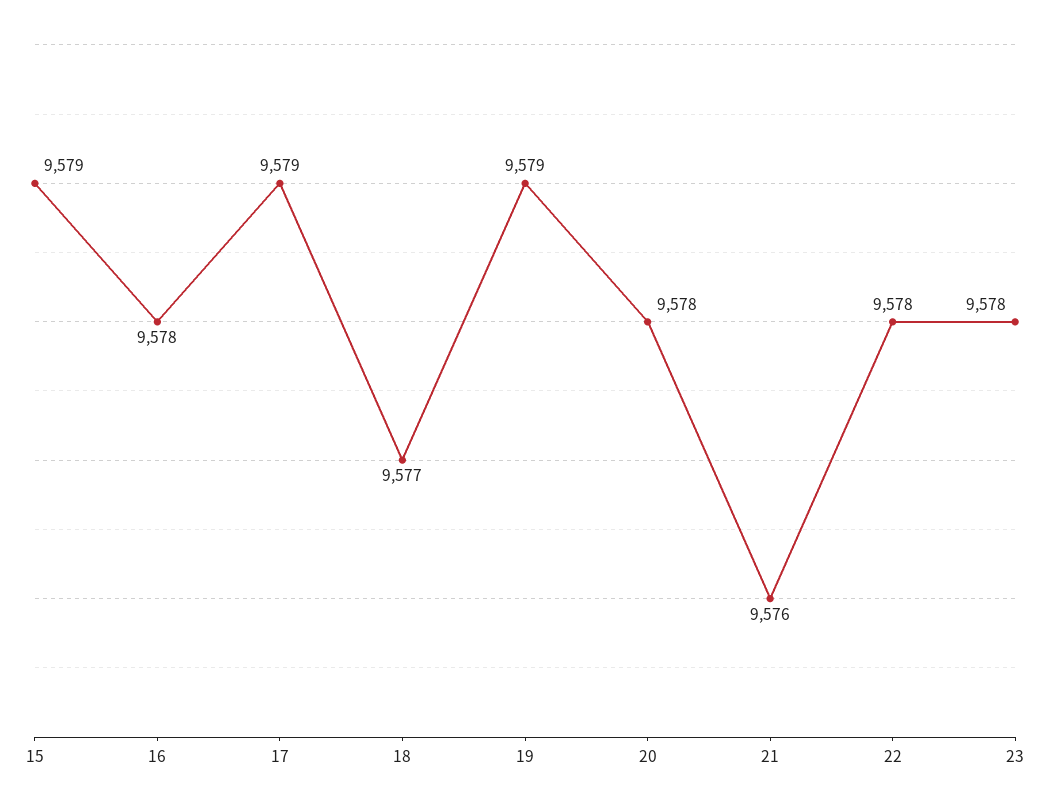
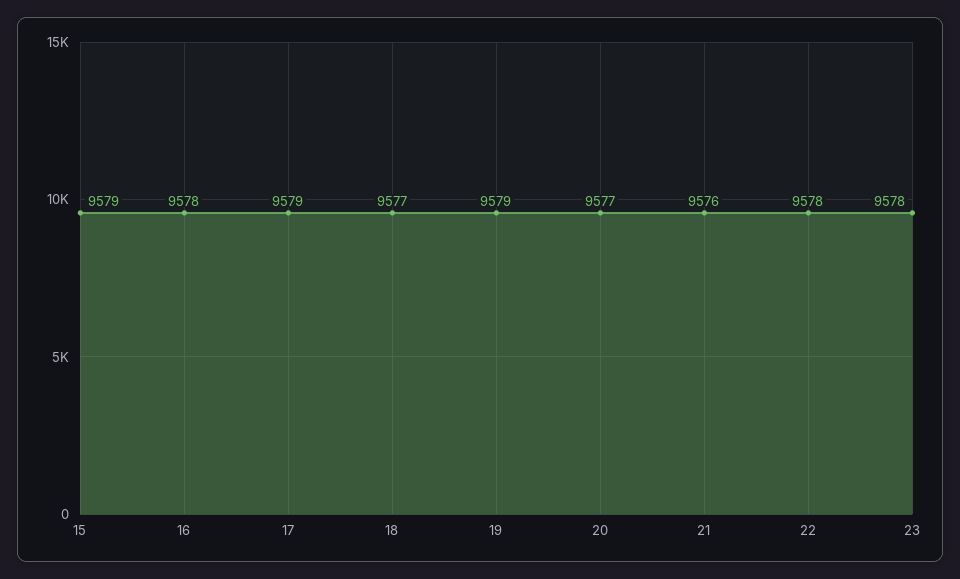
  {
    "15": 9579,
    "16": 9578,
    "17": 9579,
    "18": 9577,
    "19": 9579,
-   "20": 9578,
+   "20": 9577,
    "21": 9576,
    "22": 9578,
    "23": 9578
  }

